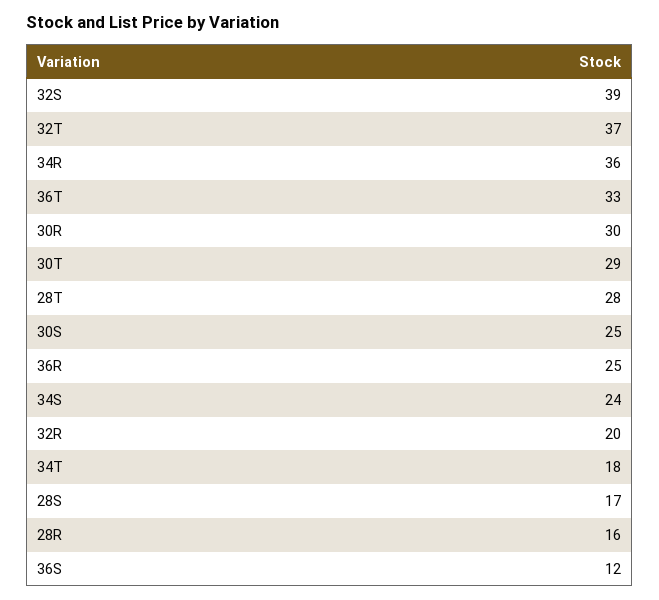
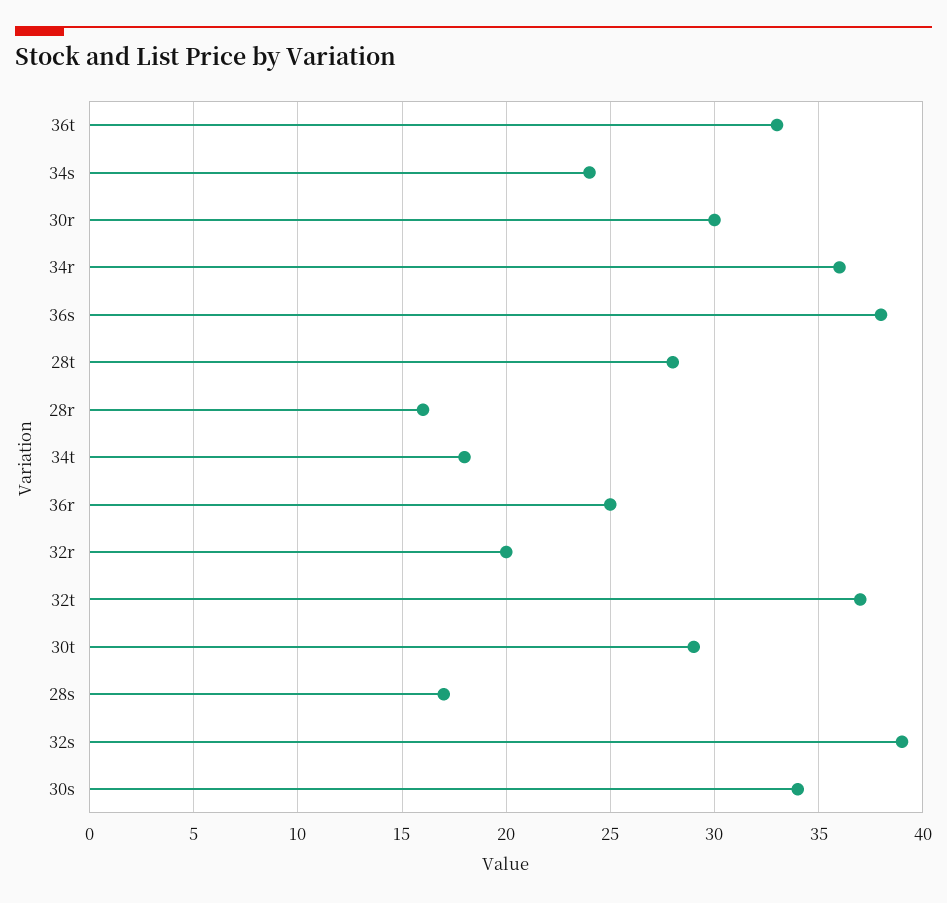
  {
    "32S": 39,
    "32T": 37,
    "34R": 36,
    "36T": 33,
    "30R": 30,
    "30T": 29,
    "28T": 28,
-   "30S": 25,
+   "30S": 34,
    "36R": 25,
    "34S": 24,
    "32R": 20,
    "34T": 18,
    "28S": 17,
    "28R": 16,
-   "36S": 12
+   "36S": 38
  }

